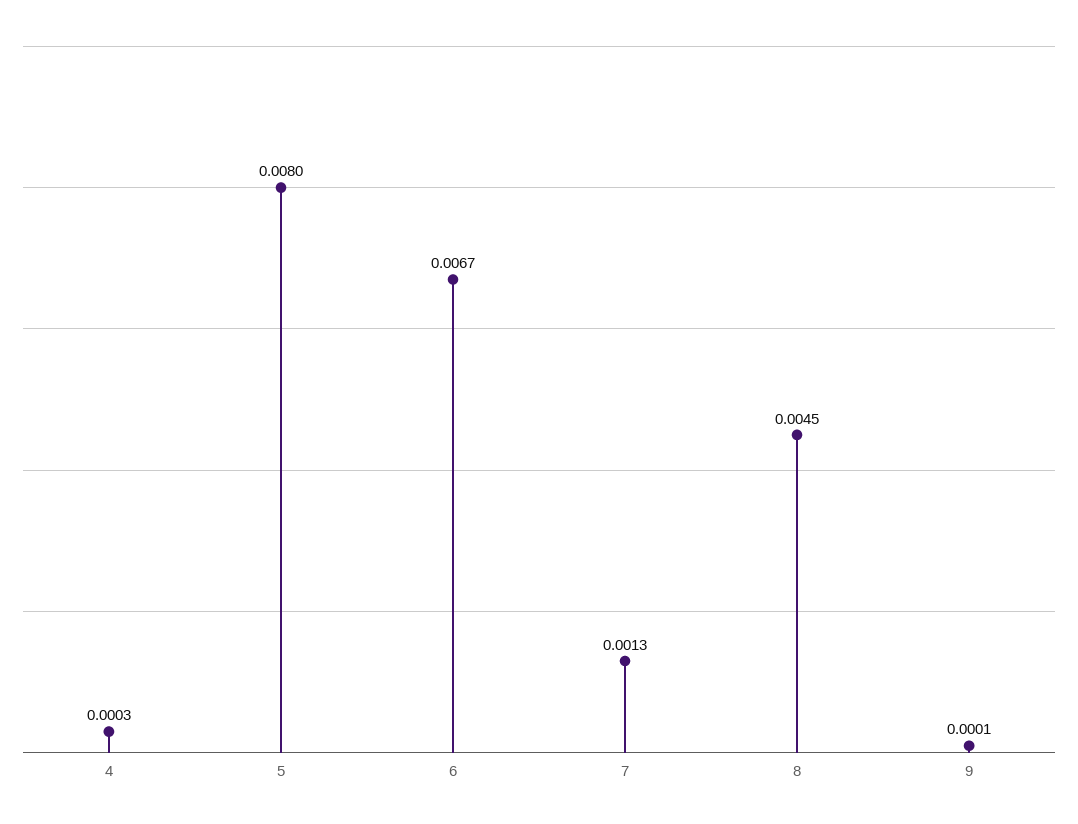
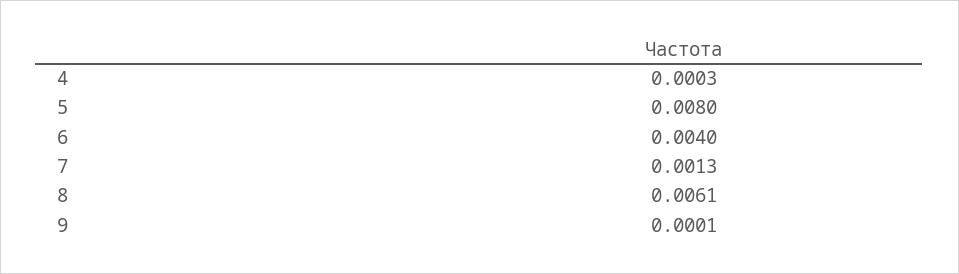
  {
    "4": 0.0003,
    "5": 0.008,
-   "6": 0.0067,
+   "6": 0.004,
    "7": 0.0013,
-   "8": 0.0045,
+   "8": 0.0061,
    "9": 0.0001
  }

